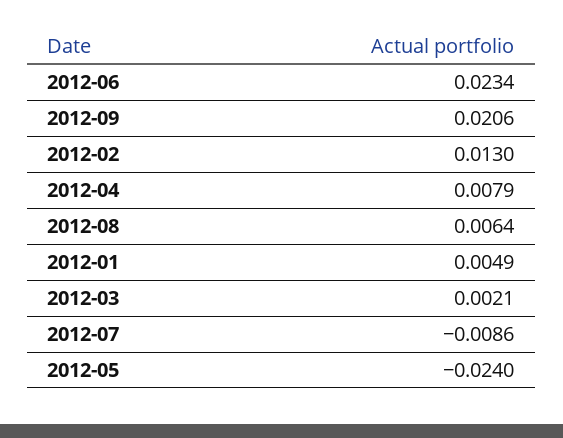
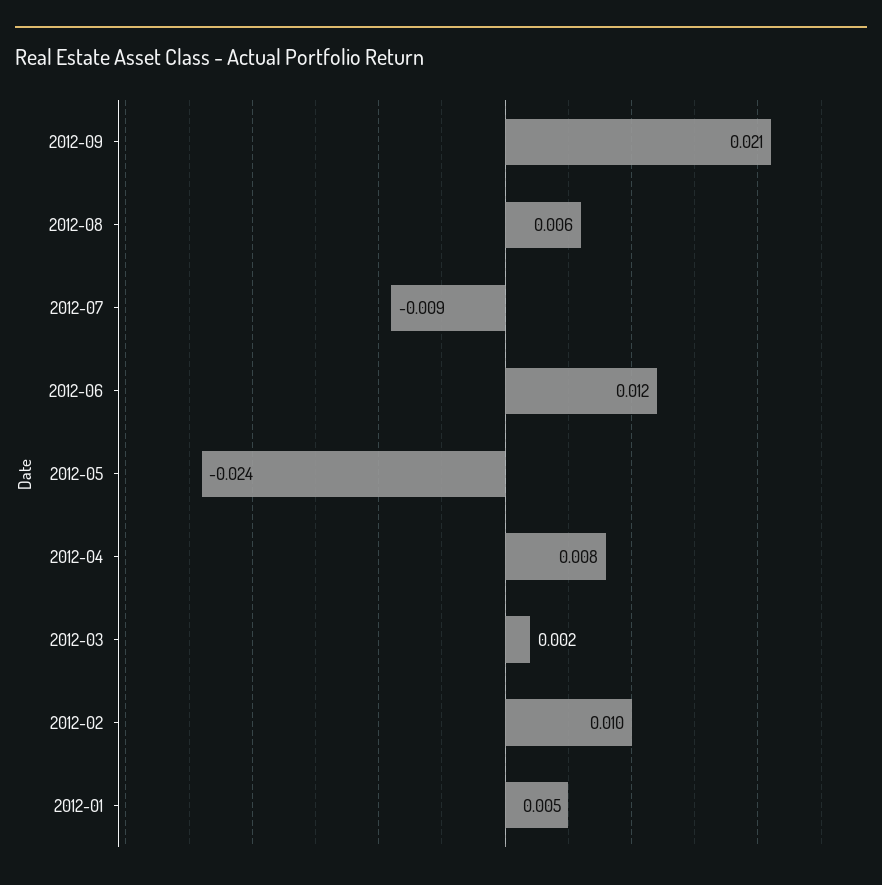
  {
-   "2012-06": 0.0234,
+   "2012-06": 0.012,
    "2012-09": 0.0206,
-   "2012-02": 0.013,
+   "2012-02": 0.01,
    "2012-04": 0.0079,
    "2012-08": 0.0064,
    "2012-01": 0.0049,
    "2012-03": 0.0021,
    "2012-07": -0.0086,
    "2012-05": -0.024
  }

